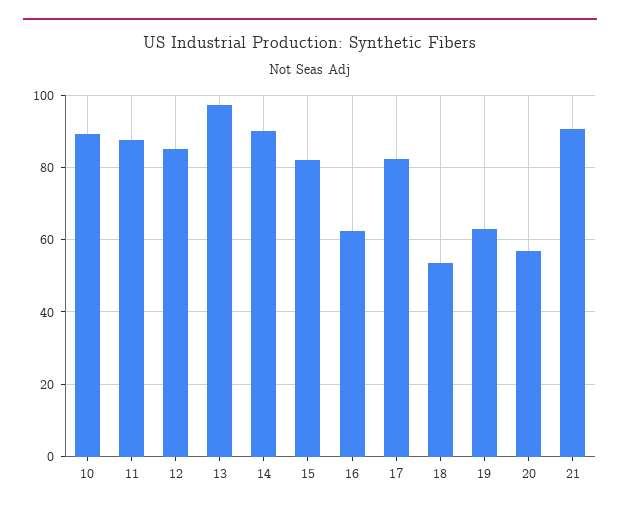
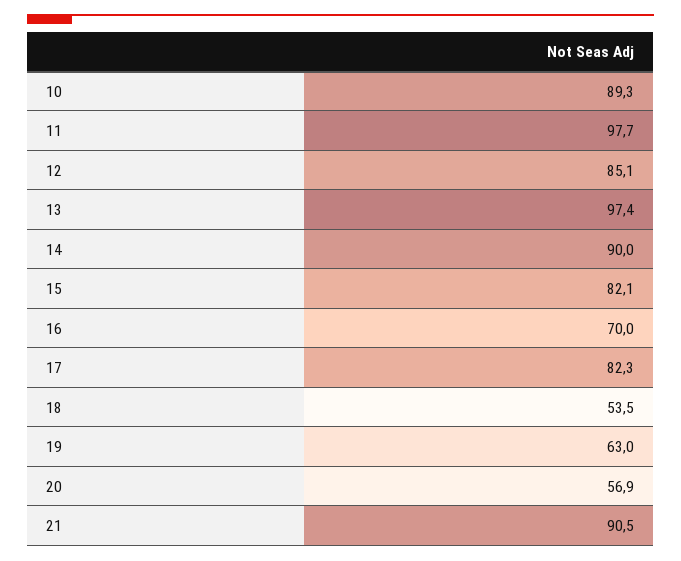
  {
    "10": 89.3,
-   "11": 88,
+   "11": 97.7,
    "12": 85.1,
    "13": 97.4,
    "14": 90,
    "15": 82.1,
-   "16": 62,
+   "16": 70,
    "17": 82.3,
    "18": 53.5,
    "19": 63,
    "20": 56.9,
    "21": 90.5
  }

